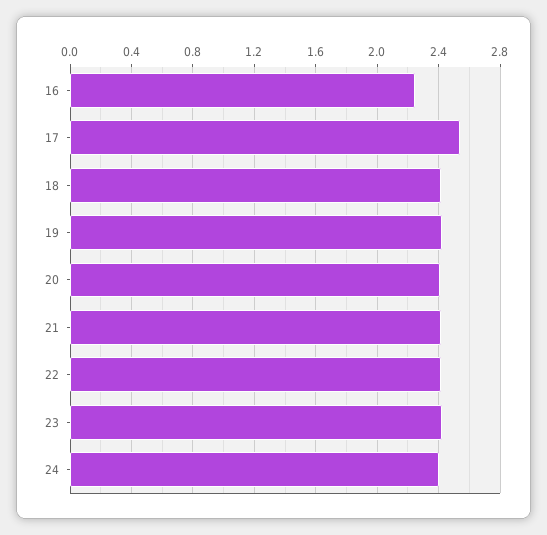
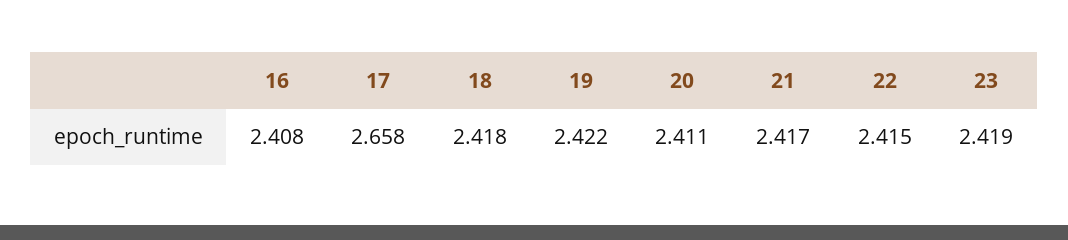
  {
-   "16": 2.25,
+   "16": 2.408,
-   "17": 2.55,
+   "17": 2.658,
    "18": 2.418,
    "19": 2.422,
    "20": 2.411,
    "21": 2.417,
    "22": 2.415,
-   "23": 2.419,
+   "23": 2.419
-   "24": 2.4
  }

